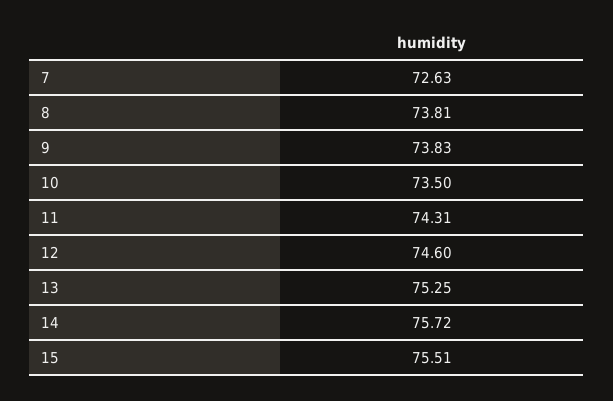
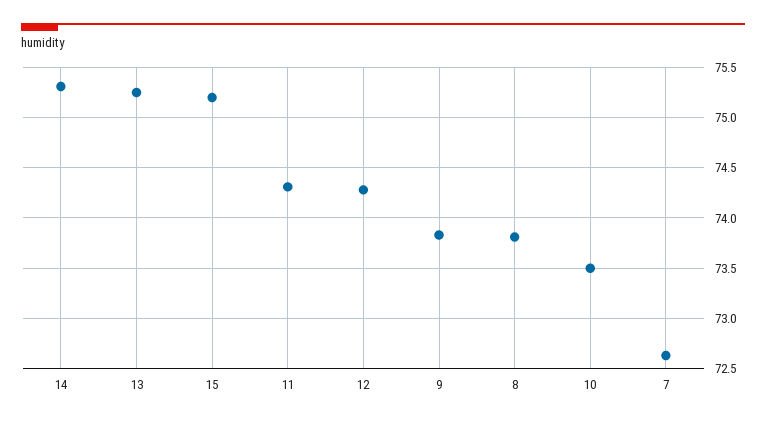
  {
    "7": 72.63,
    "8": 73.81,
    "9": 73.83,
    "10": 73.5,
    "11": 74.31,
-   "12": 74.6,
+   "12": 74.3,
    "13": 75.25,
-   "14": 75.72,
+   "14": 75.3,
-   "15": 75.51
+   "15": 75.2
  }

